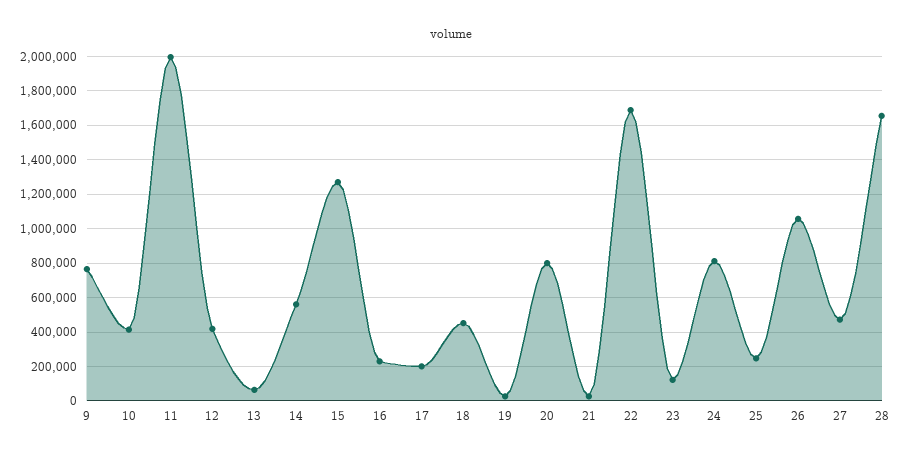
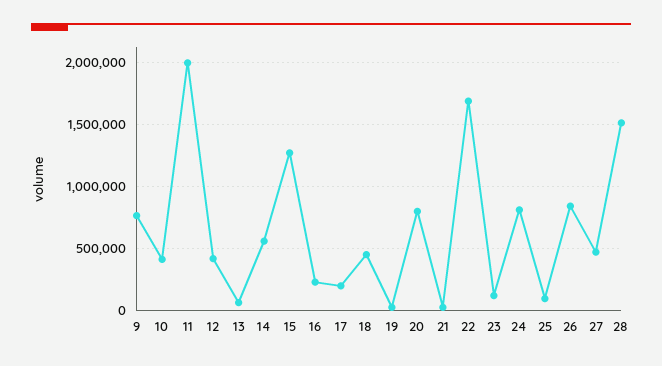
  {
    "9": 750000,
    "10": 400000,
    "11": 2000000,
    "12": 400000,
    "13": 50000,
    "14": 550000,
    "15": 1250000,
    "16": 250000,
    "17": 200000,
    "18": 450000,
    "19": 50000,
    "20": 800000,
    "21": 50000,
    "22": 1700000,
    "23": 100000,
    "24": 800000,
-   "25": 250000,
+   "25": 100000,
-   "26": 1050000,
+   "26": 850000,
    "27": 450000,
-   "28": 1650000
+   "28": 1500000
  }

